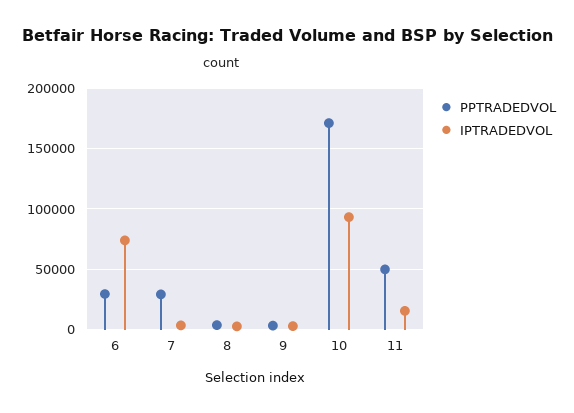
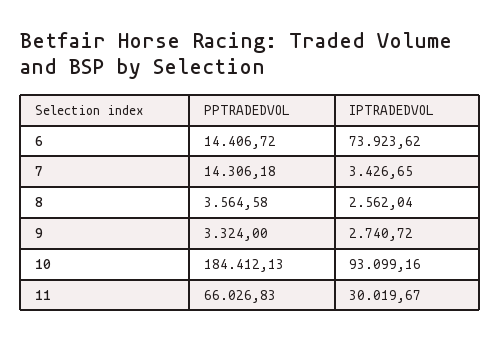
  {
    "PPTRADEDVOL": {
-     "6": 30000,
+     "6": 14406.72,
-     "7": 30000,
+     "7": 14306.18,
      "8": 3564.58,
      "9": 3324,
-     "10": 170000,
+     "10": 184412.13,
-     "11": 50000
+     "11": 66026.83
    },
    "IPTRADEDVOL": {
      "6": 73923.62,
      "7": 3426.65,
      "8": 2562.04,
      "9": 2740.72,
      "10": 93099.16,
-     "11": 15000
+     "11": 30019.67
    }
  }

